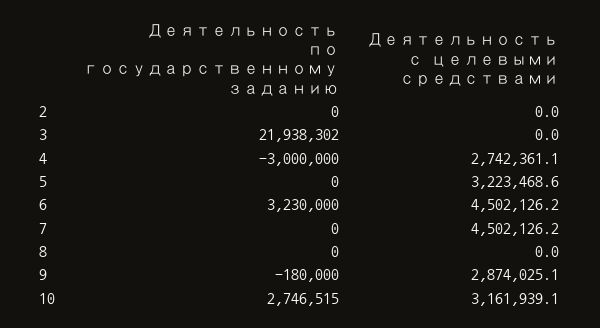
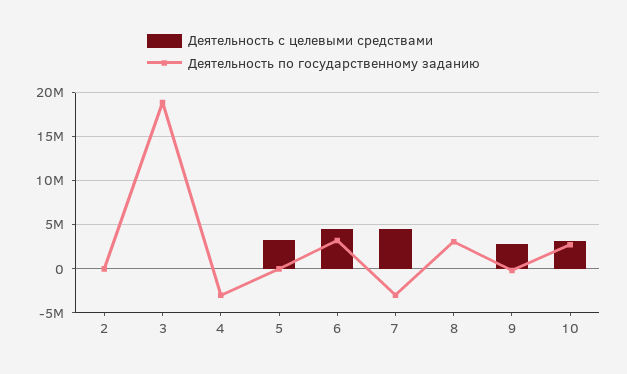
  {
    "Деятельность по государственному заданию": {
      "2": 0,
-     "3": 21938302,
+     "3": 19000000,
      "4": -3000000,
      "5": 0,
      "6": 3230000,
-     "7": 0,
+     "7": -3000000,
-     "8": 0,
+     "8": 3000000,
      "9": -180000,
      "10": 2746515
    },
    "Деятельность с целевыми средствами": {
      "2": 0,
      "3": 0,
-     "4": 2742361.1,
+     "4": 0,
      "5": 3223468.6,
      "6": 4502126.2,
      "7": 4502126.2,
      "8": 0,
      "9": 2874025.1,
      "10": 3161939.1
    }
  }

